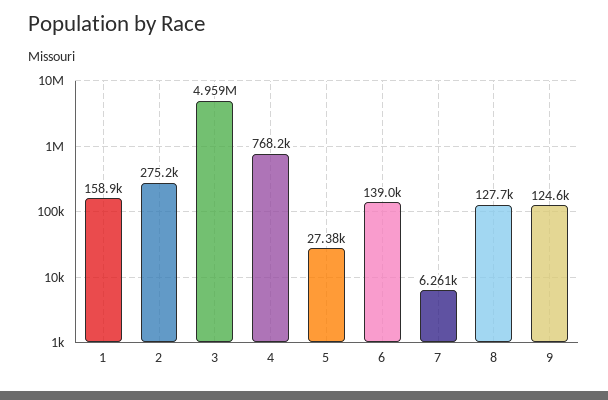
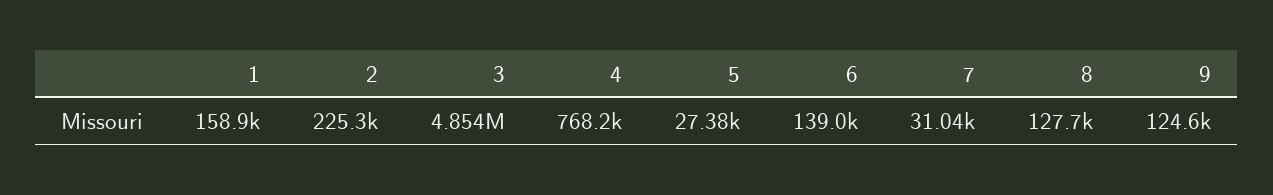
  {
    "1": 158900,
-   "2": 275200,
+   "2": 225300,
-   "3": 4959000,
+   "3": 4854000,
    "4": 768200,
    "5": 27380,
    "6": 139000,
-   "7": 6261,
+   "7": 31040,
    "8": 127700,
    "9": 124600
  }

